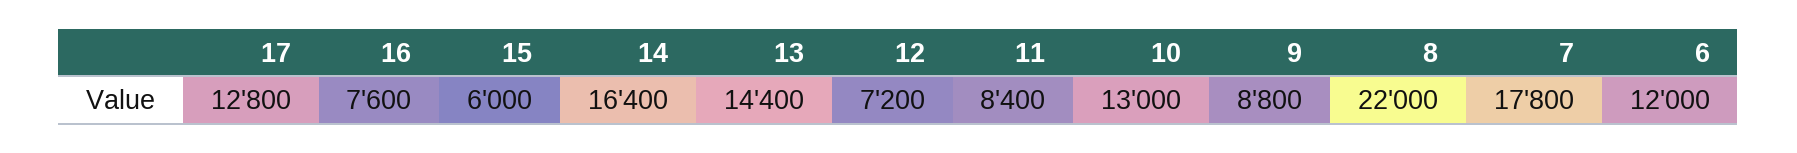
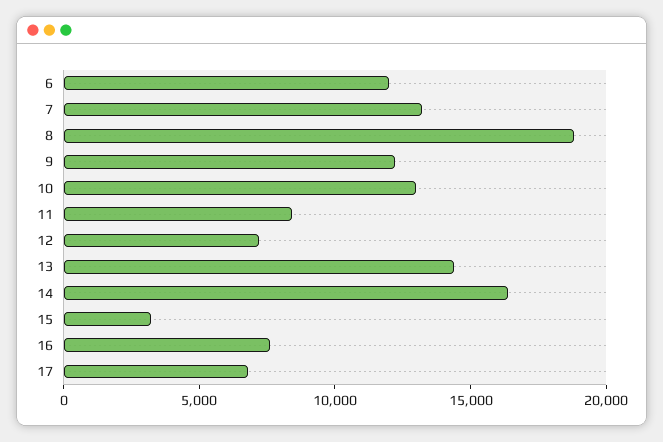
  {
-   "17": 12800,
+   "17": 7000,
    "16": 7600,
-   "15": 6000,
+   "15": 3000,
    "14": 16400,
    "13": 14400,
    "12": 7200,
    "11": 8400,
    "10": 13000,
-   "9": 8800,
+   "9": 12000,
-   "8": 22000,
+   "8": 19000,
-   "7": 17800,
+   "7": 13000,
    "6": 12000
  }

